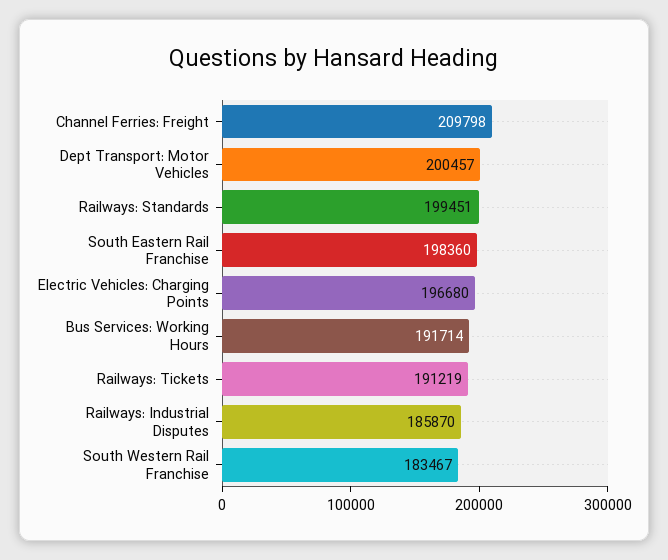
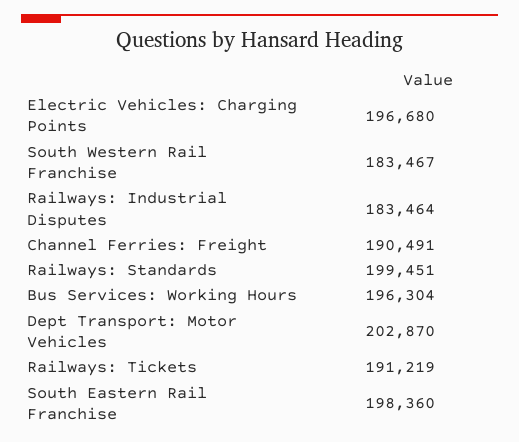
  {
-   "Channel Ferries: Freight": 209798,
+   "Channel Ferries: Freight": 190491,
-   "Dept Transport: Motor Vehicles": 200457,
+   "Dept Transport: Motor Vehicles": 202870,
    "Railways: Standards": 199451,
    "South Eastern Rail Franchise": 198360,
    "Electric Vehicles: Charging Points": 196680,
-   "Bus Services: Working Hours": 191714,
+   "Bus Services: Working Hours": 196304,
    "Railways: Tickets": 191219,
-   "Railways: Industrial Disputes": 185870,
+   "Railways: Industrial Disputes": 183464,
    "South Western Rail Franchise": 183467
  }

